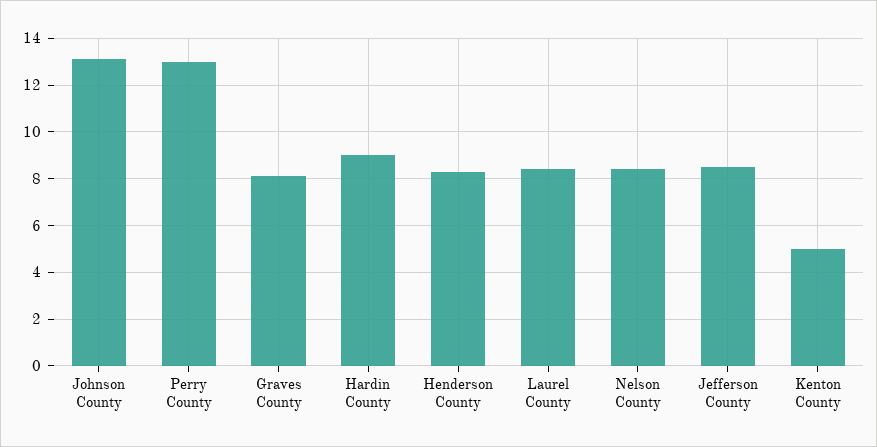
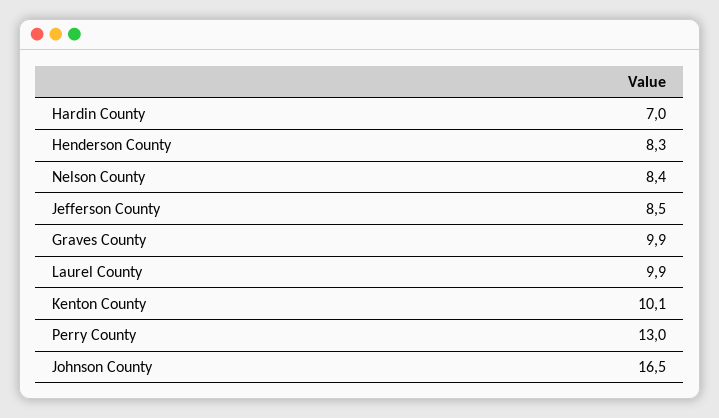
  {
-   "Johnson County": 13,
+   "Johnson County": 16.5,
    "Perry County": 13,
-   "Graves County": 8,
+   "Graves County": 9.9,
-   "Hardin County": 9,
+   "Hardin County": 7,
    "Henderson County": 8.3,
-   "Laurel County": 8.5,
+   "Laurel County": 9.9,
    "Nelson County": 8.4,
    "Jefferson County": 8.5,
-   "Kenton County": 5
+   "Kenton County": 10.1
  }

